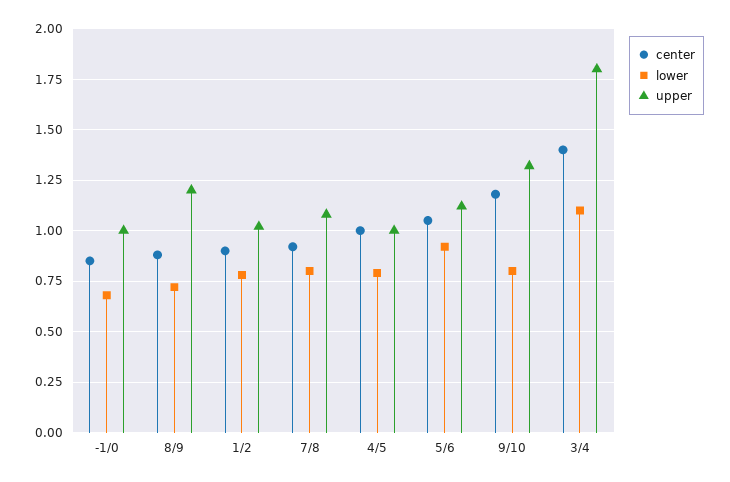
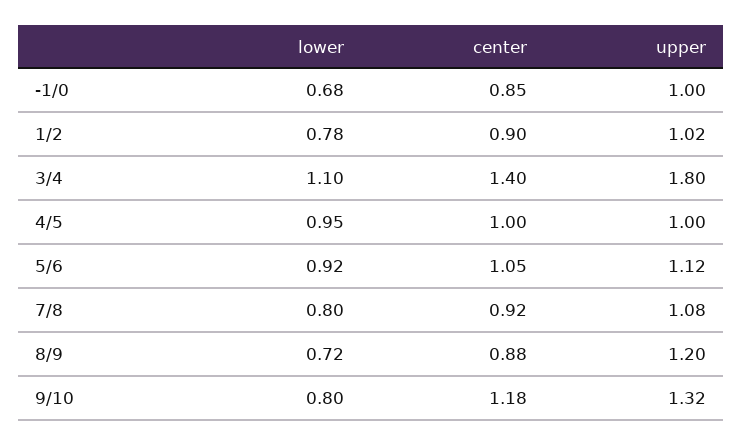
  {
    "center": {
      "-1/0": 0.85,
      "8/9": 0.88,
      "1/2": 0.9,
      "7/8": 0.92,
      "4/5": 1,
      "5/6": 1.05,
      "9/10": 1.18,
      "3/4": 1.4
    },
    "lower": {
      "-1/0": 0.68,
      "8/9": 0.72,
      "1/2": 0.78,
      "7/8": 0.8,
-     "4/5": 0.8,
+     "4/5": 0.95,
      "5/6": 0.92,
      "9/10": 0.8,
      "3/4": 1.1
    },
    "upper": {
      "-1/0": 1,
      "8/9": 1.2,
      "1/2": 1.02,
      "7/8": 1.08,
      "4/5": 1,
      "5/6": 1.12,
      "9/10": 1.32,
      "3/4": 1.8
    }
  }

